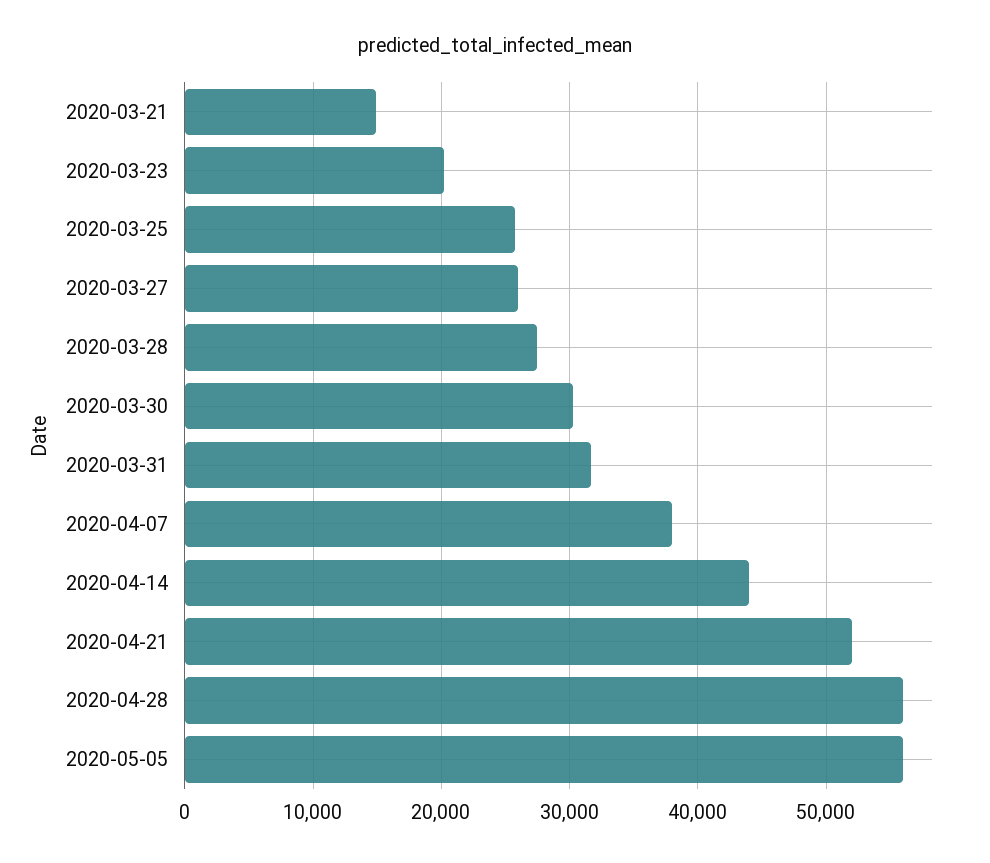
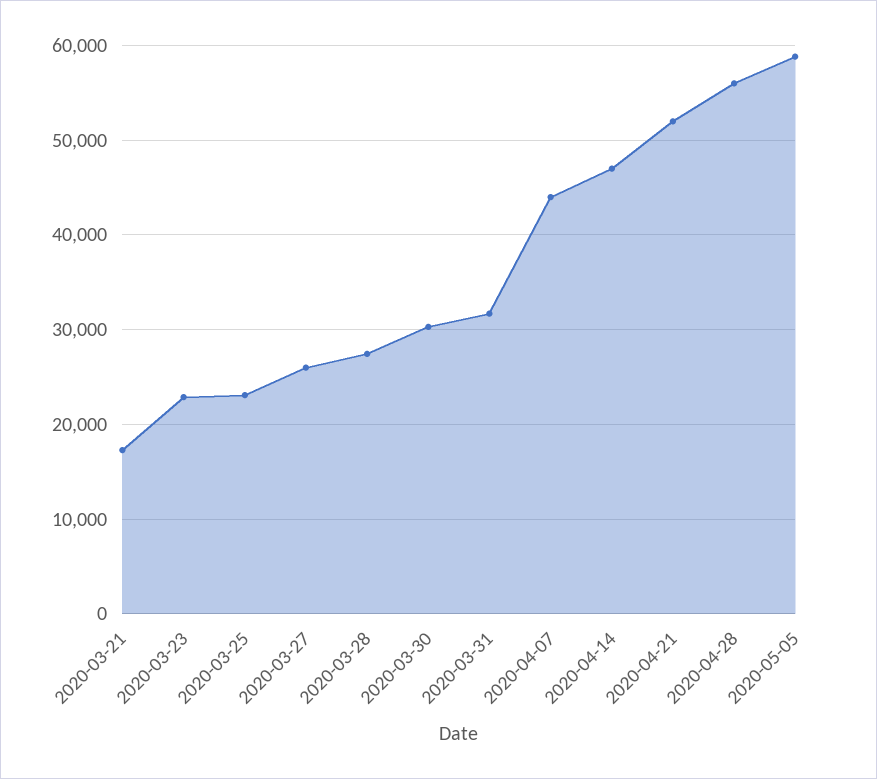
  {
-   "2020-03-21": 15000,
+   "2020-03-21": 17000,
-   "2020-03-23": 20000,
+   "2020-03-23": 23000,
-   "2020-03-25": 26000,
+   "2020-03-25": 23000,
    "2020-03-27": 26000,
    "2020-03-28": 27000,
    "2020-03-30": 30000,
    "2020-03-31": 32000,
-   "2020-04-07": 38000,
+   "2020-04-07": 44000,
-   "2020-04-14": 44000,
+   "2020-04-14": 47000,
    "2020-04-21": 52000,
    "2020-04-28": 56000,
-   "2020-05-05": 56000
+   "2020-05-05": 59000
  }

